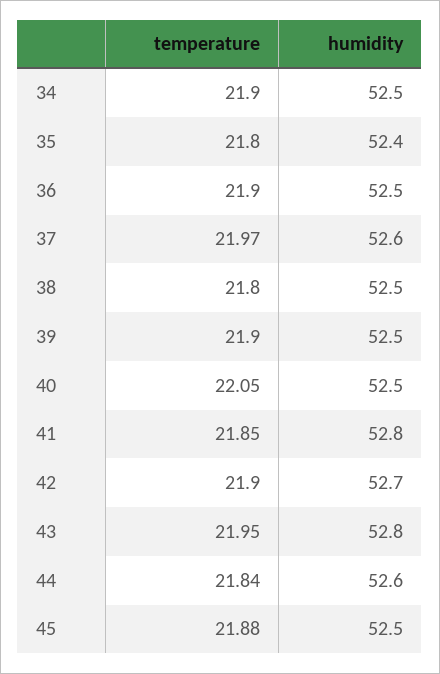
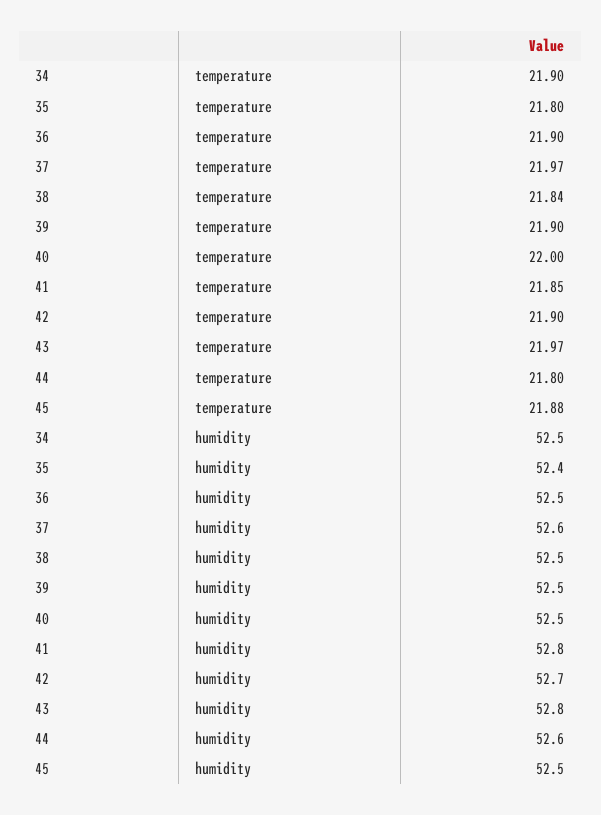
  {
    "temperature": {
      "34": 21.9,
      "35": 21.8,
      "36": 21.9,
      "37": 21.97,
-     "38": 21.8,
+     "38": 21.84,
      "39": 21.9,
-     "40": 22.05,
+     "40": 22,
      "41": 21.85,
      "42": 21.9,
-     "43": 21.95,
+     "43": 21.97,
-     "44": 21.84,
+     "44": 21.8,
      "45": 21.88
    },
    "humidity": {
      "34": 52.5,
      "35": 52.4,
      "36": 52.5,
      "37": 52.6,
      "38": 52.5,
      "39": 52.5,
      "40": 52.5,
      "41": 52.8,
      "42": 52.7,
      "43": 52.8,
      "44": 52.6,
      "45": 52.5
    }
  }

